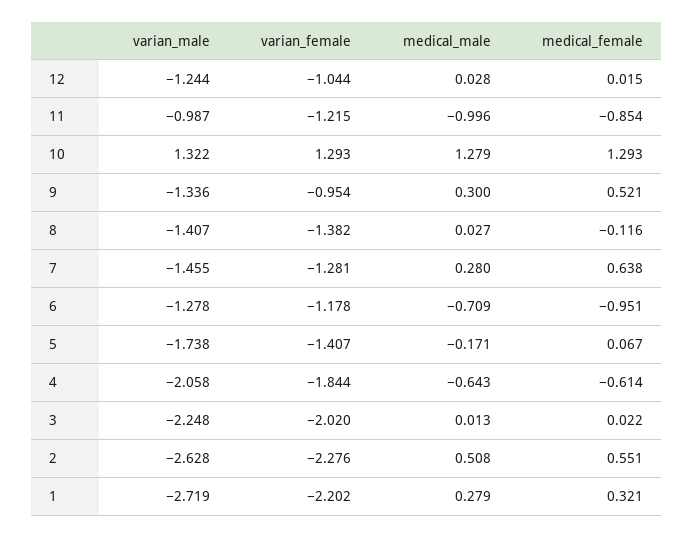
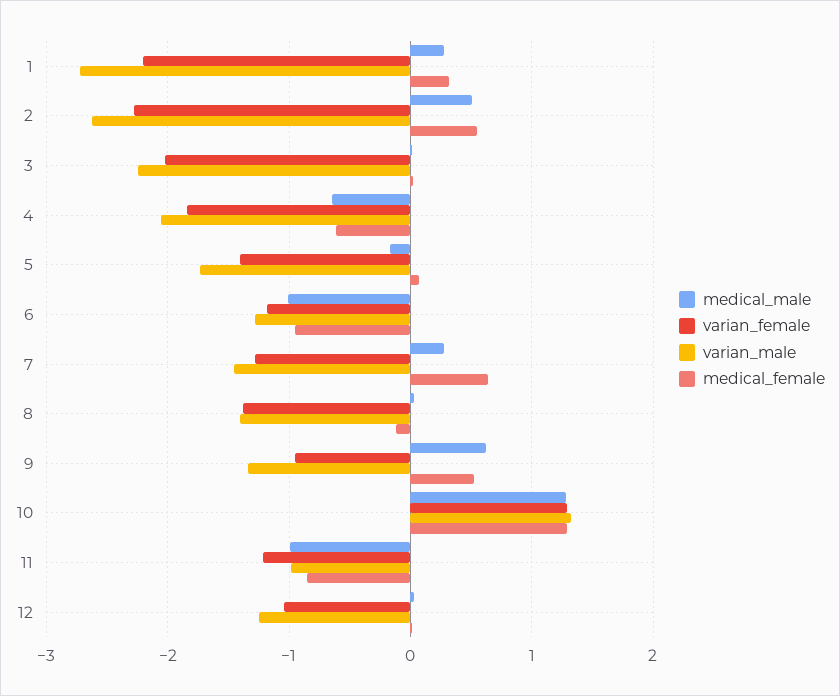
  {
    "varian_male": {
      "12": -1.244,
      "11": -0.987,
      "10": 1.322,
      "9": -1.336,
      "8": -1.407,
      "7": -1.455,
      "6": -1.278,
      "5": -1.738,
      "4": -2.058,
      "3": -2.248,
      "2": -2.628,
      "1": -2.719
    },
    "varian_female": {
      "12": -1.044,
      "11": -1.215,
      "10": 1.293,
      "9": -0.954,
      "8": -1.382,
      "7": -1.281,
      "6": -1.178,
      "5": -1.407,
      "4": -1.844,
      "3": -2.02,
      "2": -2.276,
      "1": -2.202
    },
    "medical_male": {
      "12": 0.028,
      "11": -0.996,
      "10": 1.279,
-     "9": 0.3,
+     "9": 0.6,
      "8": 0.027,
      "7": 0.28,
-     "6": -0.709,
+     "6": -1,
      "5": -0.171,
      "4": -0.643,
      "3": 0.013,
      "2": 0.508,
      "1": 0.279
    },
    "medical_female": {
      "12": 0.015,
      "11": -0.854,
      "10": 1.293,
      "9": 0.521,
      "8": -0.116,
      "7": 0.638,
      "6": -0.951,
      "5": 0.067,
      "4": -0.614,
      "3": 0.022,
      "2": 0.551,
      "1": 0.321
    }
  }

